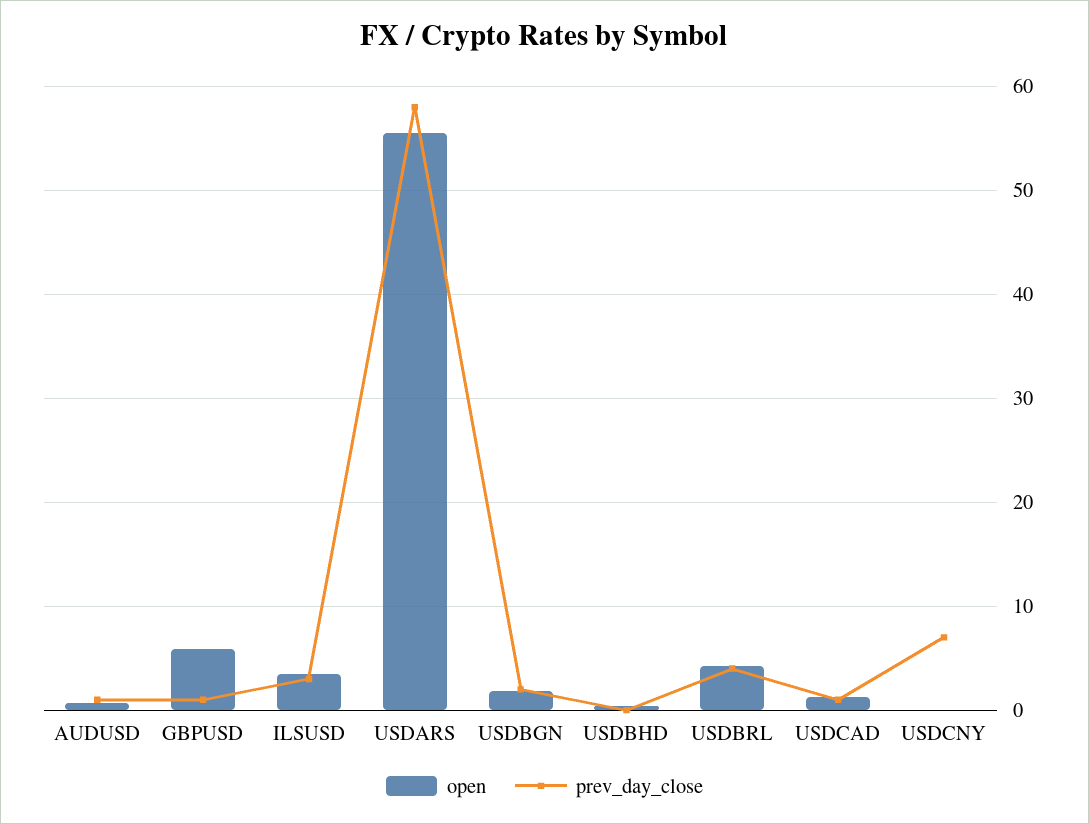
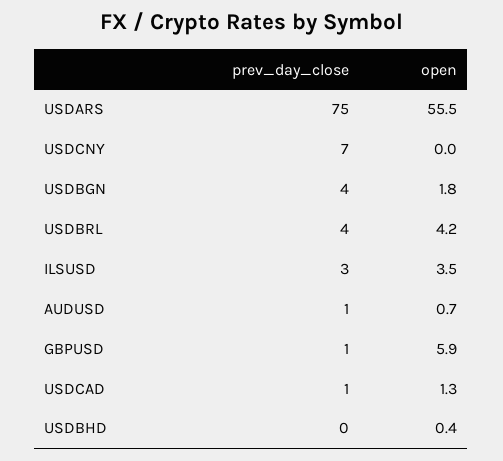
  {
    "open": {
      "AUDUSD": 0.7,
      "GBPUSD": 5.9,
      "ILSUSD": 3.5,
      "USDARS": 55.5,
      "USDBGN": 1.8,
      "USDBHD": 0.4,
      "USDBRL": 4.2,
      "USDCAD": 1.3,
      "USDCNY": 0
    },
    "prev_day_close": {
      "AUDUSD": 1,
      "GBPUSD": 1,
      "ILSUSD": 3,
-     "USDARS": 58,
+     "USDARS": 75,
-     "USDBGN": 2,
+     "USDBGN": 4,
      "USDBHD": 0,
      "USDBRL": 4,
      "USDCAD": 1,
      "USDCNY": 7
    }
  }

